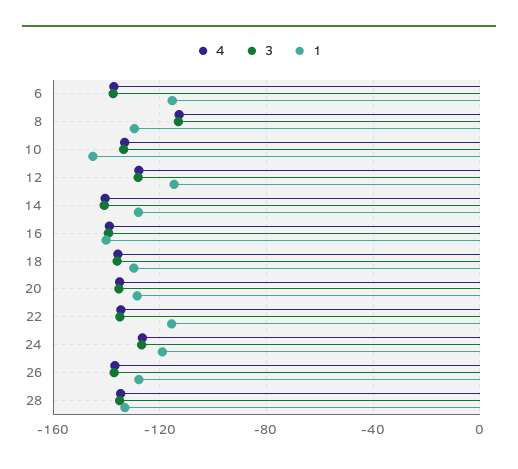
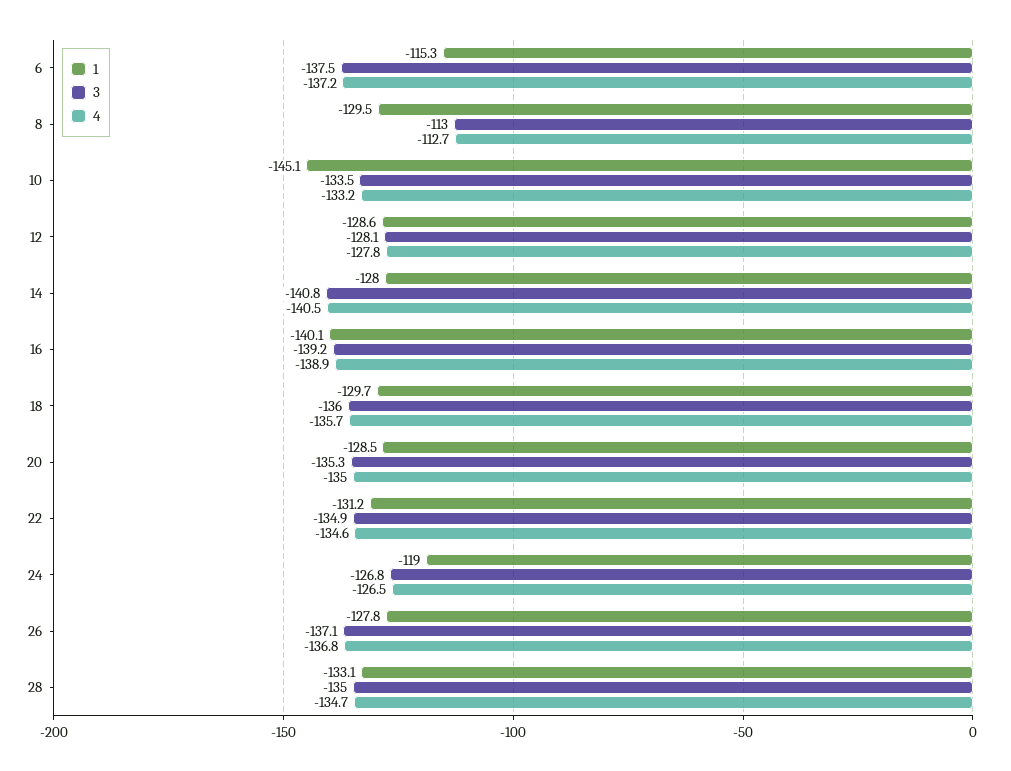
  {
    "4": {
      "6": -137.2,
      "8": -112.7,
      "10": -133.2,
      "12": -127.8,
      "14": -140.5,
      "16": -138.9,
      "18": -135.7,
      "20": -135,
      "22": -134.6,
      "24": -126.5,
      "26": -136.8,
      "28": -134.7
    },
    "3": {
      "6": -137.5,
      "8": -113,
      "10": -133.5,
      "12": -128.1,
      "14": -140.8,
      "16": -139.2,
      "18": -136,
      "20": -135.3,
      "22": -134.9,
      "24": -126.8,
      "26": -137.1,
      "28": -135
    },
    "1": {
      "6": -115.3,
      "8": -129.5,
      "10": -145.1,
-     "12": -115,
+     "12": -128.6,
      "14": -128,
      "16": -140.1,
      "18": -129.7,
      "20": -128.5,
-     "22": -115,
+     "22": -131.2,
      "24": -119,
      "26": -127.8,
      "28": -133.1
    }
  }

